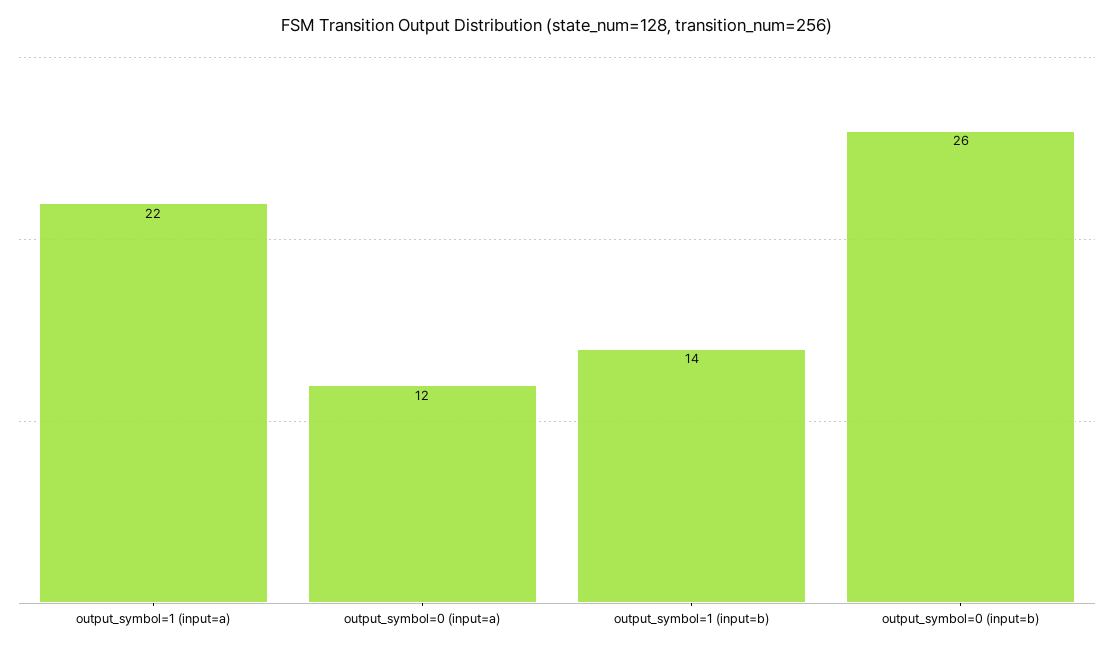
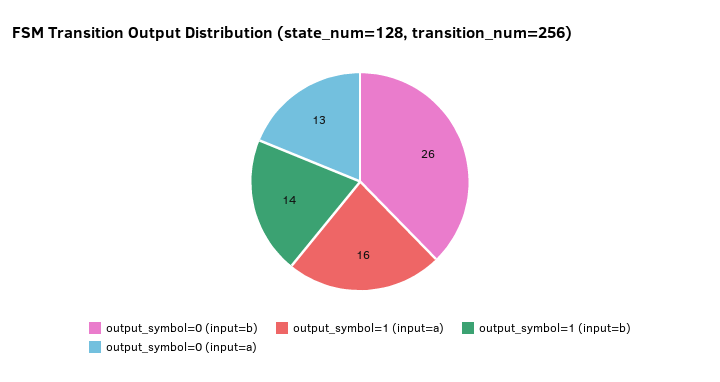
  {
-   "output_symbol=1 (input=a)": 22,
+   "output_symbol=1 (input=a)": 16,
-   "output_symbol=0 (input=a)": 12,
+   "output_symbol=0 (input=a)": 13,
    "output_symbol=1 (input=b)": 14,
    "output_symbol=0 (input=b)": 26
  }

